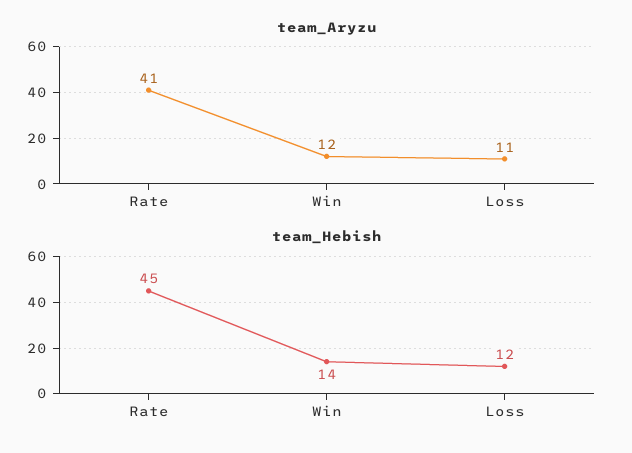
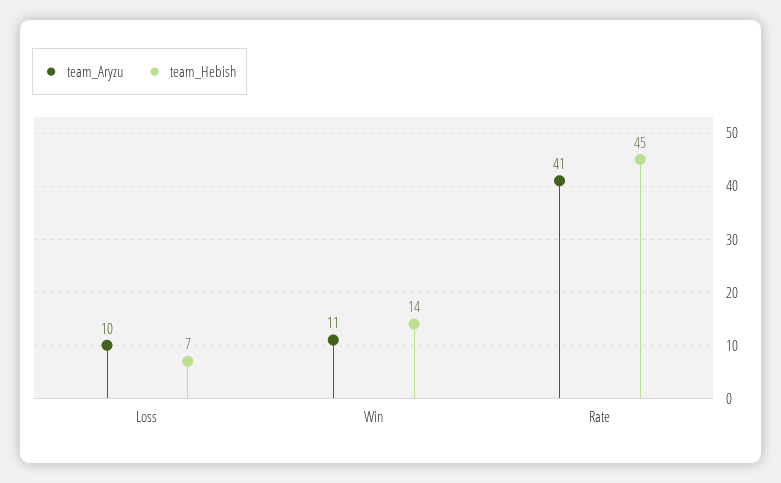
  {
    "team_Aryzu": {
      "Rate": 41,
-     "Win": 12,
+     "Win": 11,
-     "Loss": 11
+     "Loss": 10
    },
    "team_Hebish": {
      "Rate": 45,
      "Win": 14,
-     "Loss": 12
+     "Loss": 7
    }
  }

